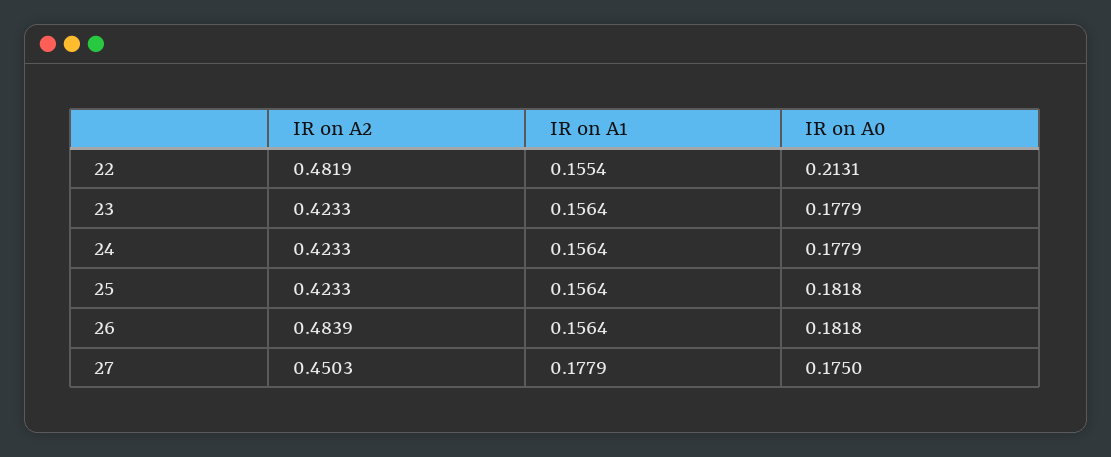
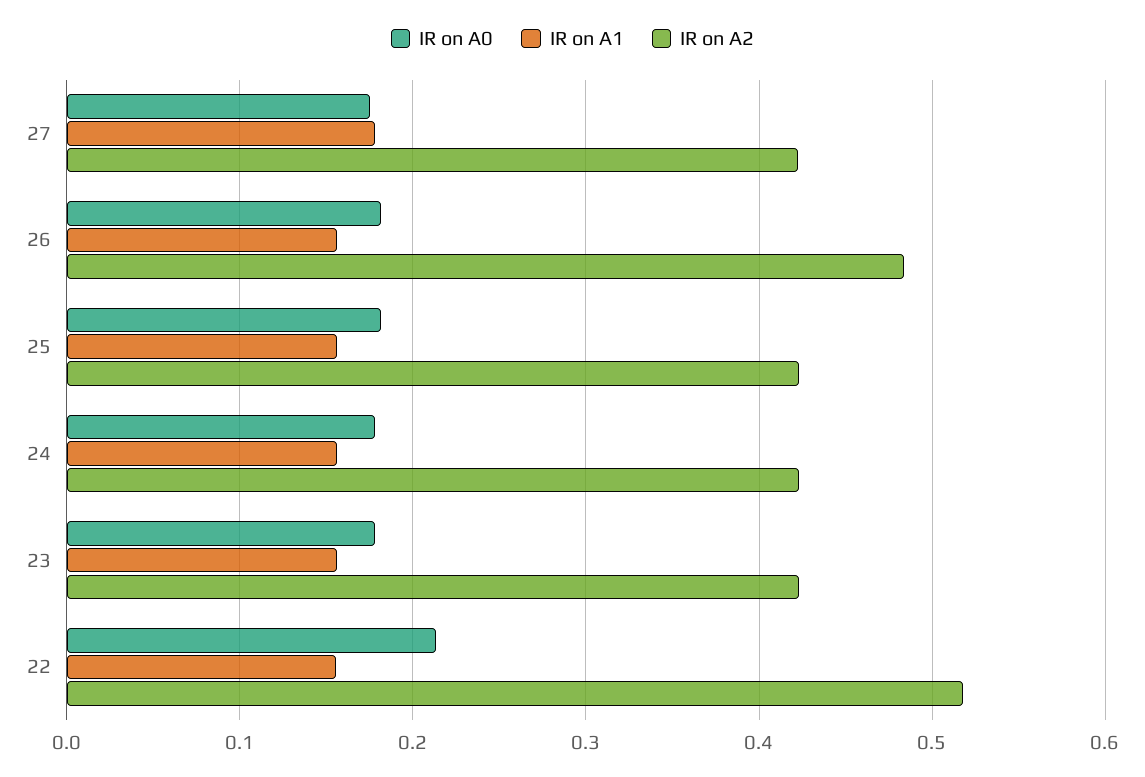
  {
    "IR on A2": {
-     "22": 0.4819,
+     "22": 0.52,
      "23": 0.4233,
      "24": 0.4233,
      "25": 0.4233,
      "26": 0.4839,
-     "27": 0.4503
+     "27": 0.42
    },
    "IR on A1": {
      "22": 0.1554,
      "23": 0.1564,
      "24": 0.1564,
      "25": 0.1564,
      "26": 0.1564,
      "27": 0.1779
    },
    "IR on A0": {
      "22": 0.2131,
      "23": 0.1779,
      "24": 0.1779,
      "25": 0.1818,
      "26": 0.1818,
      "27": 0.175
    }
  }

